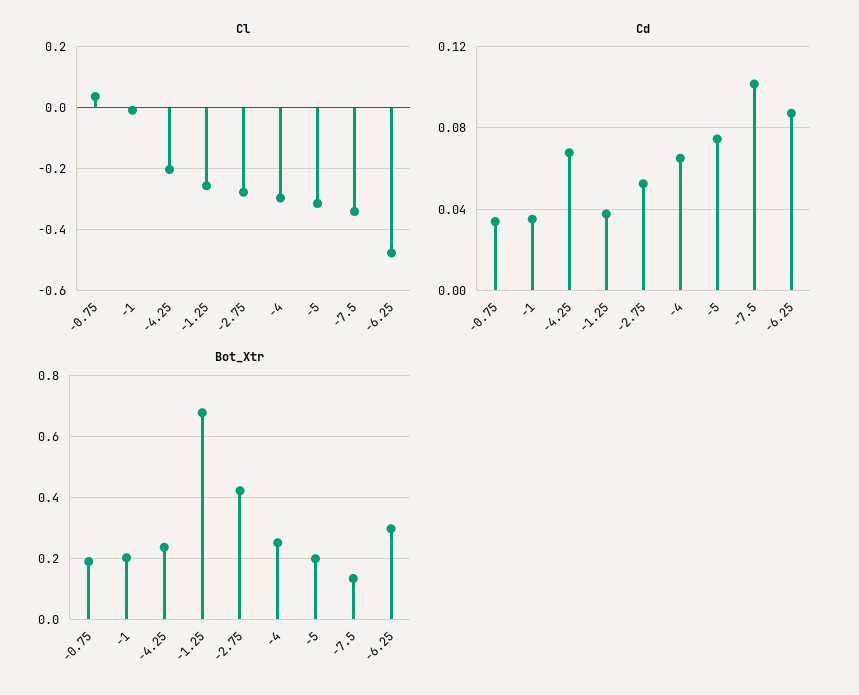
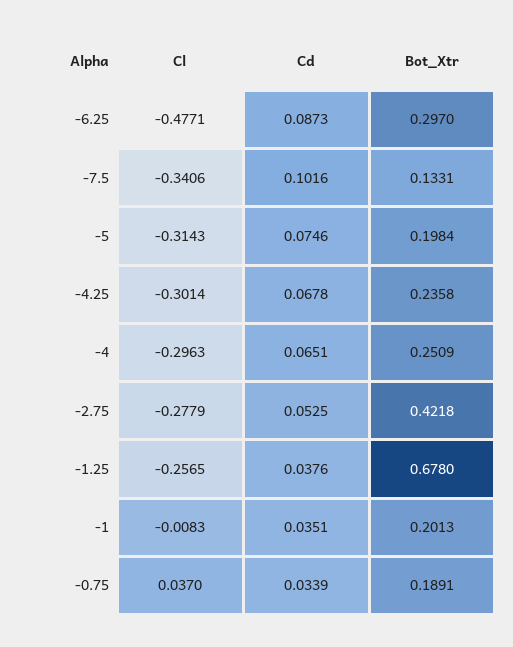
  {
    "Cl": {
      "-0.75": 0.037,
      "-1": -0.0083,
-     "-4.25": -0.2,
+     "-4.25": -0.3014,
      "-1.25": -0.2565,
      "-2.75": -0.2779,
      "-4": -0.2963,
      "-5": -0.3143,
      "-7.5": -0.3406,
      "-6.25": -0.4771
    },
    "Cd": {
      "-0.75": 0.0339,
      "-1": 0.0351,
      "-4.25": 0.0678,
      "-1.25": 0.0376,
      "-2.75": 0.0525,
      "-4": 0.0651,
      "-5": 0.0746,
      "-7.5": 0.1016,
      "-6.25": 0.0873
    },
    "Bot_Xtr": {
      "-0.75": 0.1891,
      "-1": 0.2013,
      "-4.25": 0.2358,
      "-1.25": 0.678,
      "-2.75": 0.4218,
      "-4": 0.2509,
      "-5": 0.1984,
      "-7.5": 0.1331,
      "-6.25": 0.297
    }
  }

